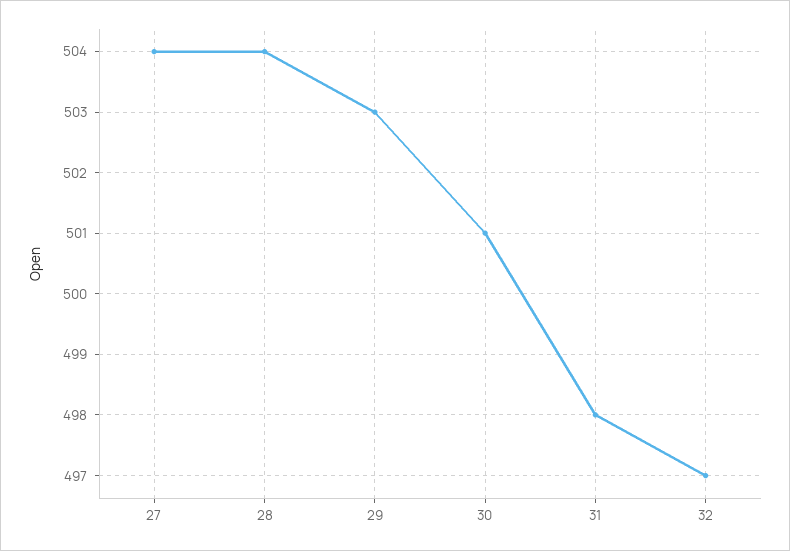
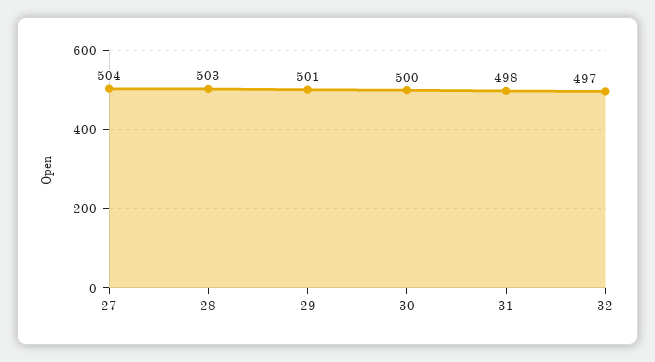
  {
    "27": 504,
-   "28": 504,
+   "28": 503,
-   "29": 503,
+   "29": 501,
-   "30": 501,
+   "30": 500,
    "31": 498,
    "32": 497
  }

